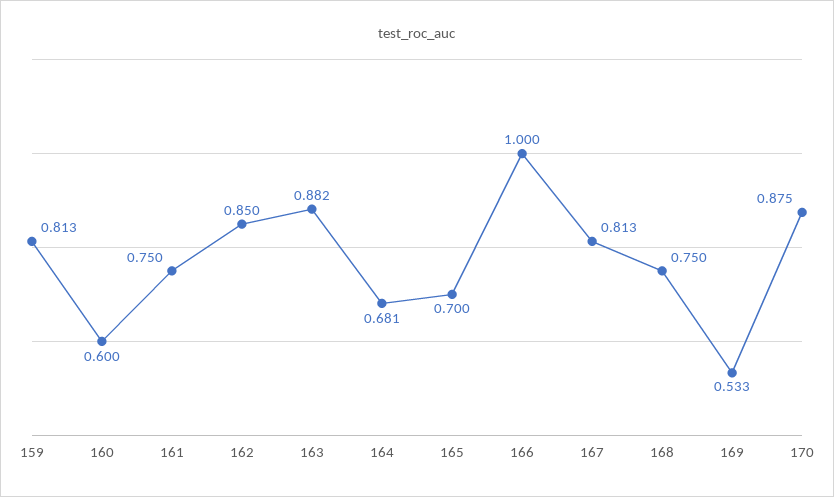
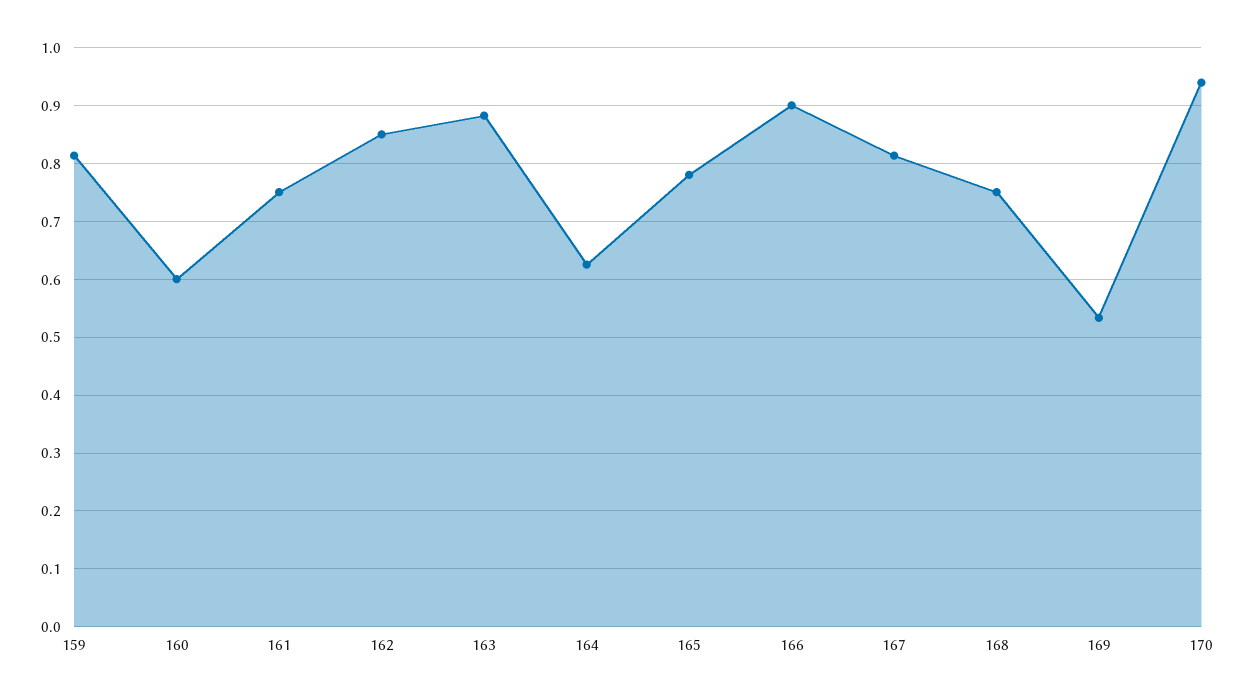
  {
    "159": 0.813,
    "160": 0.6,
    "161": 0.75,
    "162": 0.85,
    "163": 0.882,
-   "164": 0.681,
+   "164": 0.62,
-   "165": 0.7,
+   "165": 0.78,
-   "166": 1,
+   "166": 0.9,
    "167": 0.813,
    "168": 0.75,
    "169": 0.533,
-   "170": 0.875
+   "170": 0.94
  }

